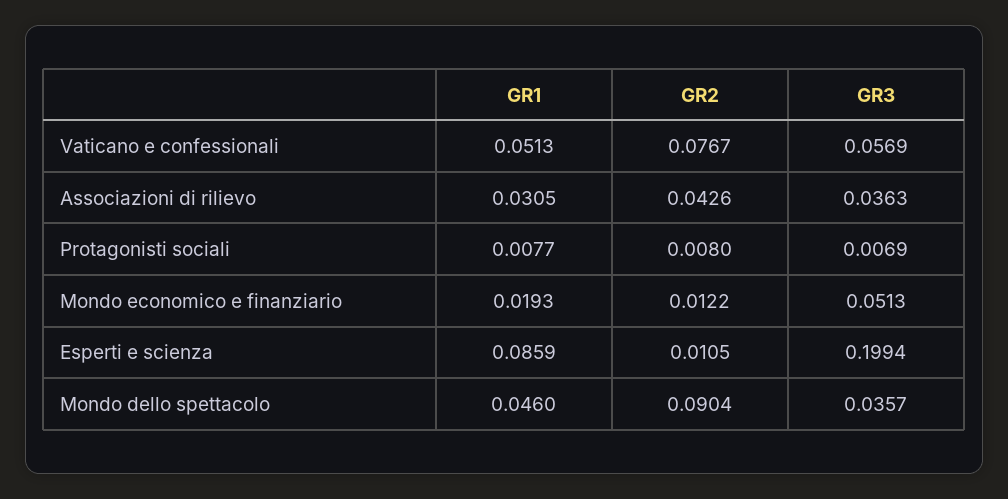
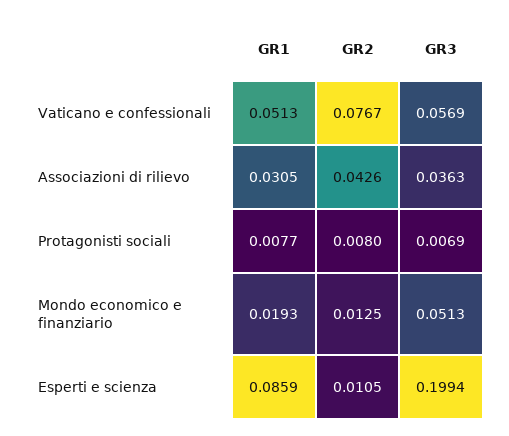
  {
    "GR1": {
      "Vaticano e confessionali": 0.0513,
      "Associazioni di rilievo": 0.0305,
      "Protagonisti sociali": 0.0077,
      "Mondo economico e finanziario": 0.0193,
-     "Esperti e scienza": 0.0859,
+     "Esperti e scienza": 0.0859
-     "Mondo dello spettacolo": 0.046
    },
    "GR2": {
      "Vaticano e confessionali": 0.0767,
      "Associazioni di rilievo": 0.0426,
      "Protagonisti sociali": 0.008,
-     "Mondo economico e finanziario": 0.0122,
+     "Mondo economico e finanziario": 0.0125,
-     "Esperti e scienza": 0.0105,
+     "Esperti e scienza": 0.0105
-     "Mondo dello spettacolo": 0.0904
    },
    "GR3": {
      "Vaticano e confessionali": 0.0569,
      "Associazioni di rilievo": 0.0363,
      "Protagonisti sociali": 0.0069,
      "Mondo economico e finanziario": 0.0513,
-     "Esperti e scienza": 0.1994,
+     "Esperti e scienza": 0.1994
-     "Mondo dello spettacolo": 0.0357
    }
  }

